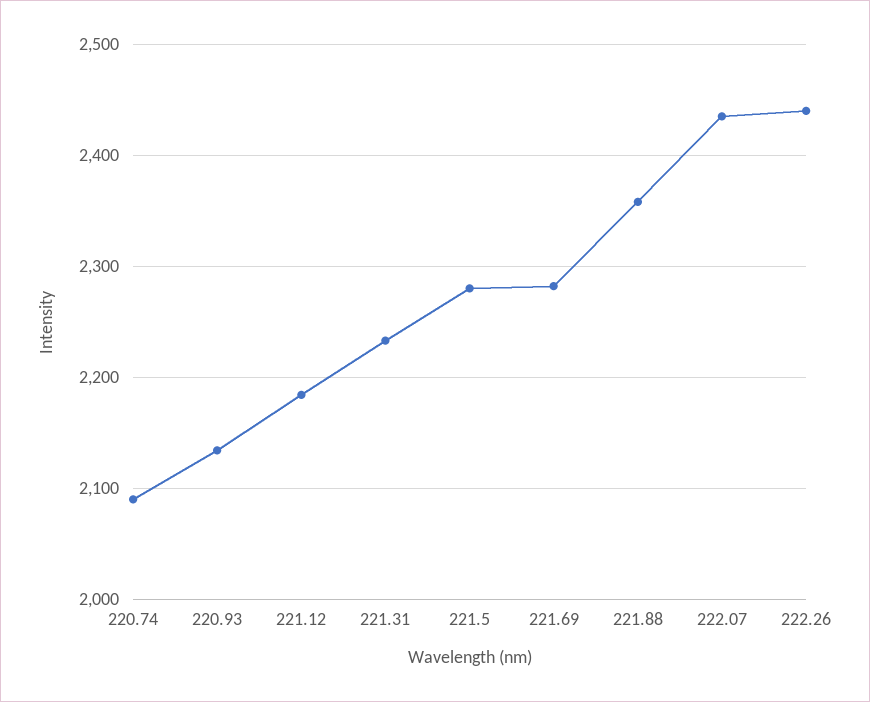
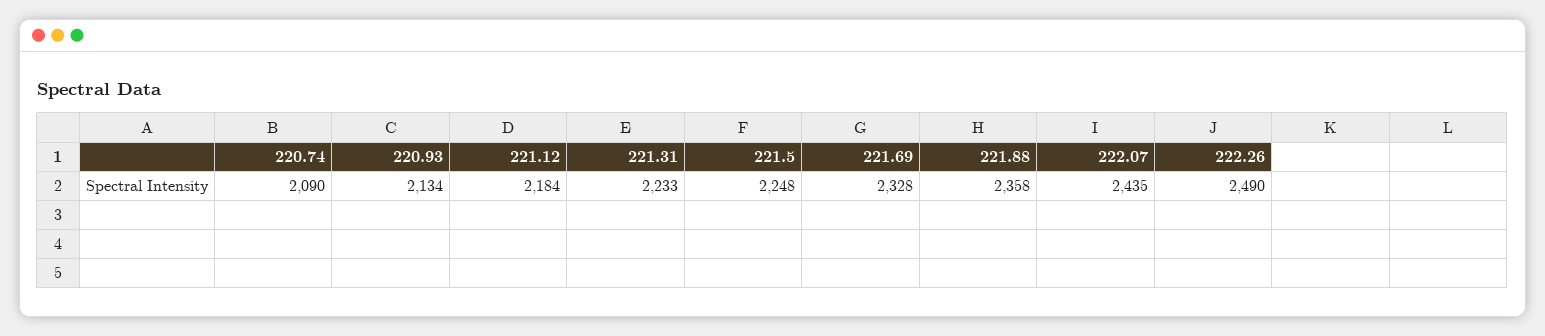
  {
    "220.74": 2090,
    "220.93": 2134,
    "221.12": 2184,
    "221.31": 2233,
-   "221.5": 2280,
+   "221.5": 2248,
-   "221.69": 2280,
+   "221.69": 2328,
    "221.88": 2358,
    "222.07": 2435,
-   "222.26": 2440
+   "222.26": 2490
  }

